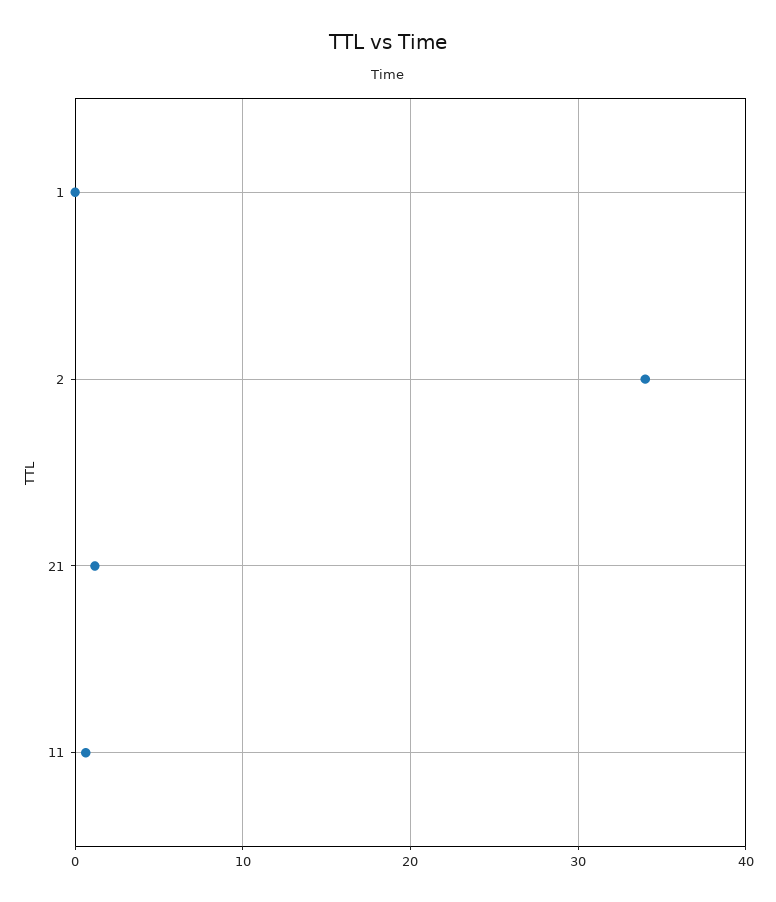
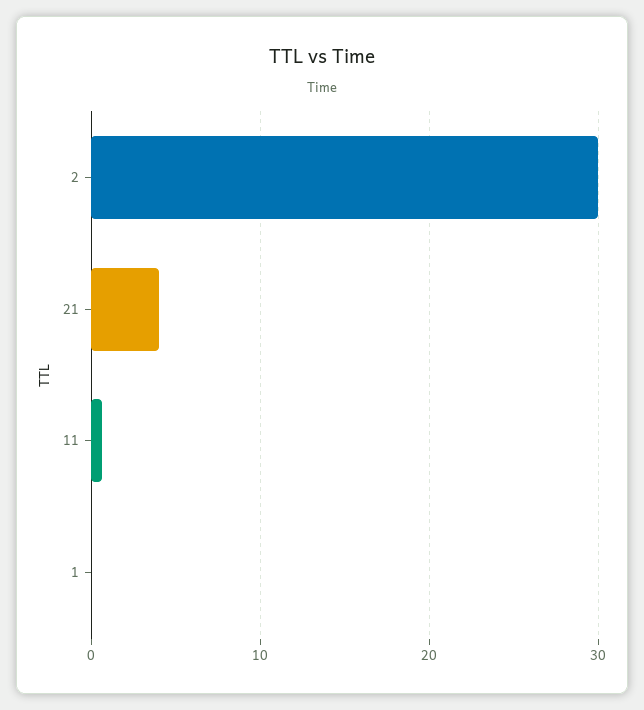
  {
    "1": 0,
-   "2": 34,
+   "2": 30,
-   "21": 1,
+   "21": 4,
    "11": 1
  }

